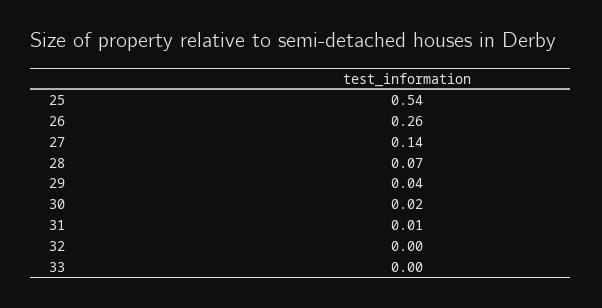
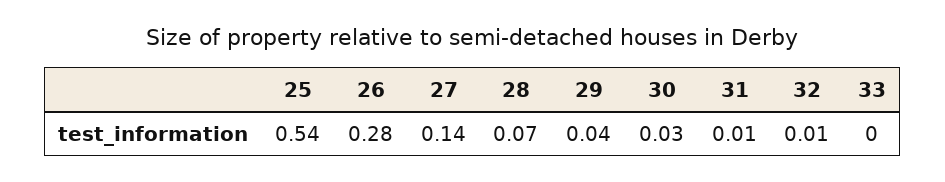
  {
    "25": 0.54,
-   "26": 0.26,
+   "26": 0.28,
    "27": 0.14,
    "28": 0.07,
    "29": 0.04,
-   "30": 0.02,
+   "30": 0.03,
    "31": 0.01,
-   "32": 0,
+   "32": 0.01,
    "33": 0
  }

